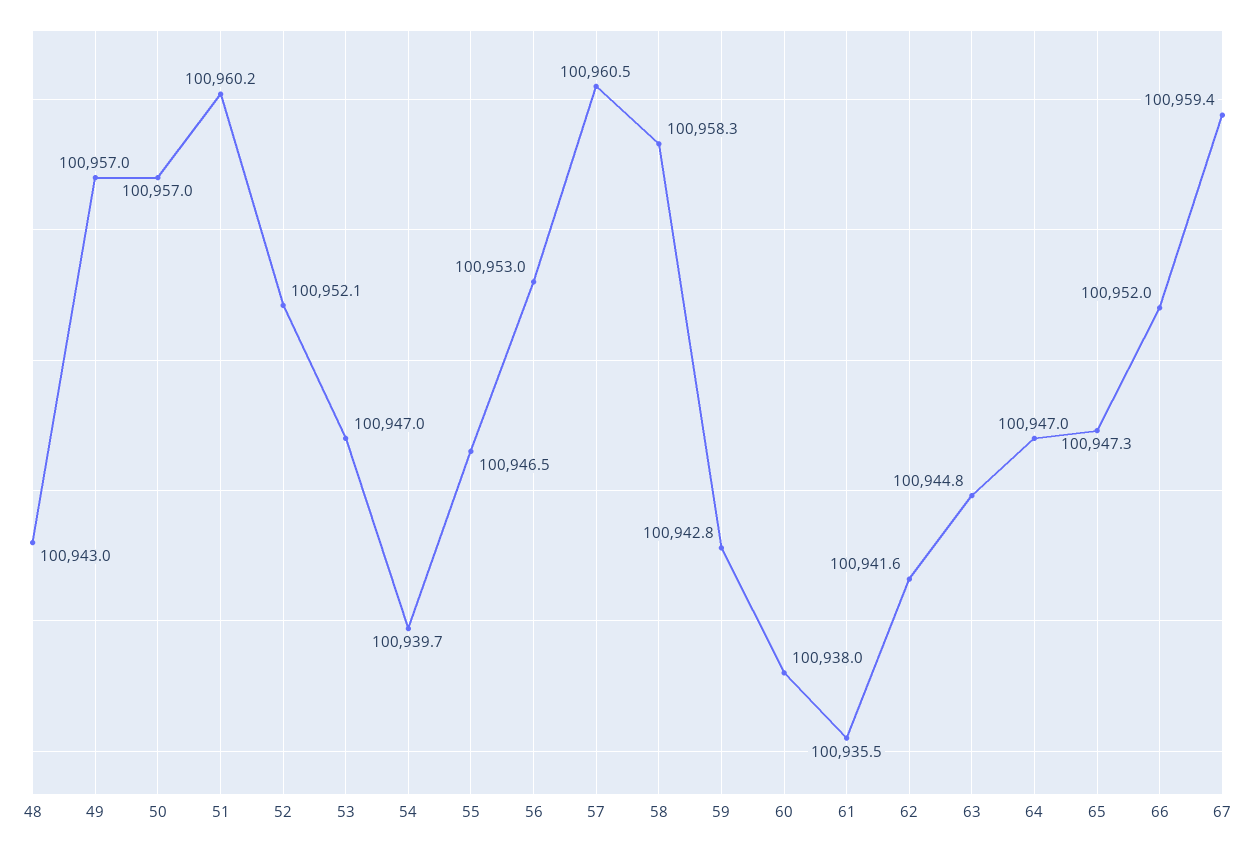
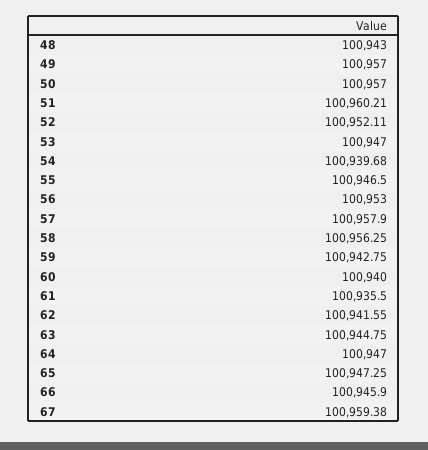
  {
    "48": 100943,
    "49": 100957,
    "50": 100957,
    "51": 100960.21,
    "52": 100952.11,
    "53": 100947,
    "54": 100939.68,
    "55": 100946.5,
    "56": 100953,
-   "57": 100960.5,
+   "57": 100957.9,
-   "58": 100958.3,
+   "58": 100956.25,
    "59": 100942.75,
-   "60": 100938,
+   "60": 100940,
    "61": 100935.5,
    "62": 100941.55,
    "63": 100944.75,
    "64": 100947,
    "65": 100947.25,
-   "66": 100952,
+   "66": 100945.9,
    "67": 100959.38
  }

